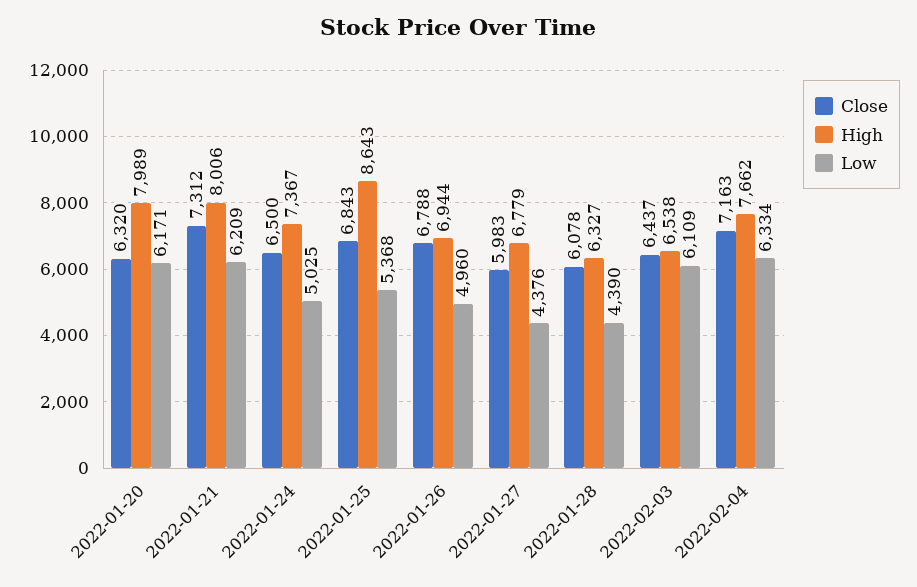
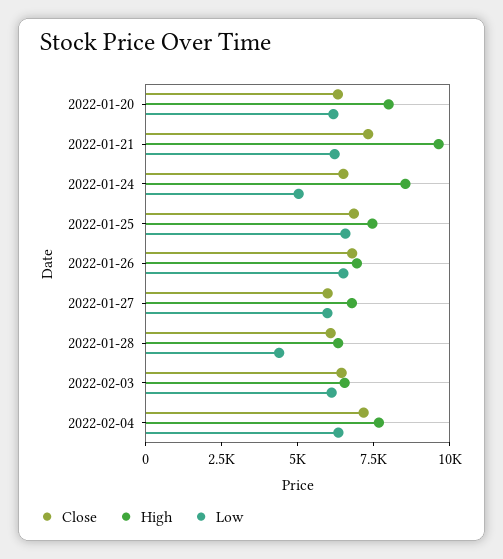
  {
    "Close": {
      "2022-01-20": 6320,
      "2022-01-21": 7312,
      "2022-01-24": 6500,
      "2022-01-25": 6843,
      "2022-01-26": 6788,
      "2022-01-27": 5983,
      "2022-01-28": 6078,
      "2022-02-03": 6437,
      "2022-02-04": 7163
    },
    "High": {
      "2022-01-20": 7989,
-     "2022-01-21": 8006,
+     "2022-01-21": 9500,
-     "2022-01-24": 7367,
+     "2022-01-24": 8500,
-     "2022-01-25": 8643,
+     "2022-01-25": 7500,
      "2022-01-26": 6944,
      "2022-01-27": 6779,
      "2022-01-28": 6327,
      "2022-02-03": 6538,
      "2022-02-04": 7662
    },
    "Low": {
      "2022-01-20": 6171,
      "2022-01-21": 6209,
      "2022-01-24": 5025,
-     "2022-01-25": 5368,
+     "2022-01-25": 6500,
-     "2022-01-26": 4960,
+     "2022-01-26": 6500,
-     "2022-01-27": 4376,
+     "2022-01-27": 6000,
      "2022-01-28": 4390,
      "2022-02-03": 6109,
      "2022-02-04": 6334
    }
  }

